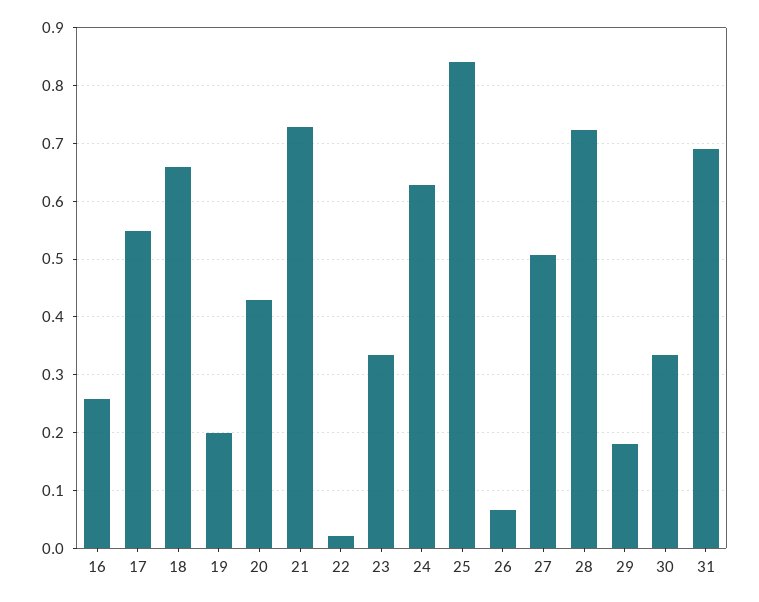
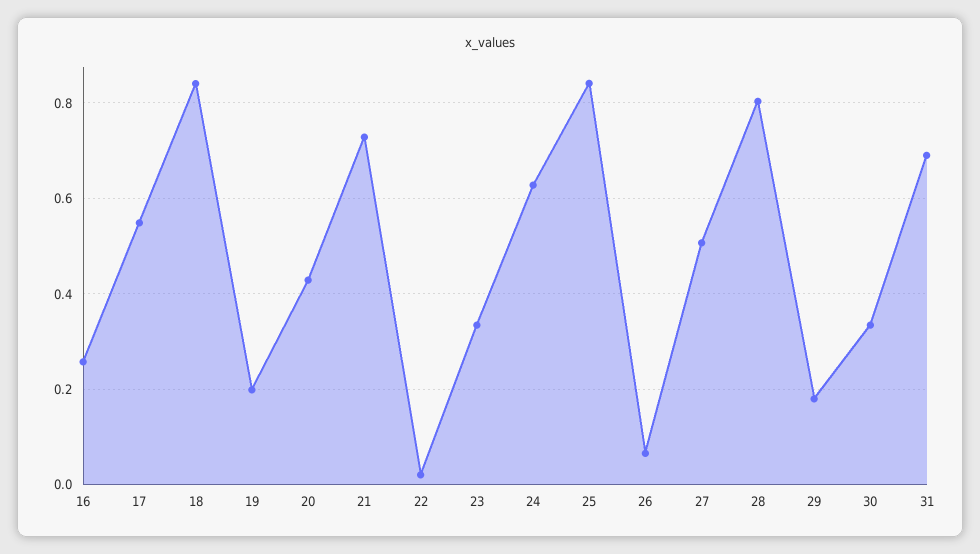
  {
    "16": 0.26,
    "17": 0.54,
-   "18": 0.66,
+   "18": 0.84,
    "19": 0.2,
    "20": 0.42,
    "21": 0.72,
    "22": 0.02,
    "23": 0.34,
    "24": 0.62,
    "25": 0.84,
    "26": 0.06,
    "27": 0.5,
-   "28": 0.72,
+   "28": 0.8,
    "29": 0.18,
    "30": 0.34,
    "31": 0.7
  }

